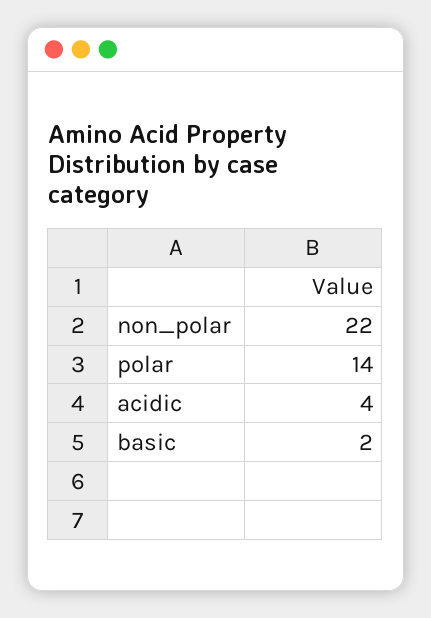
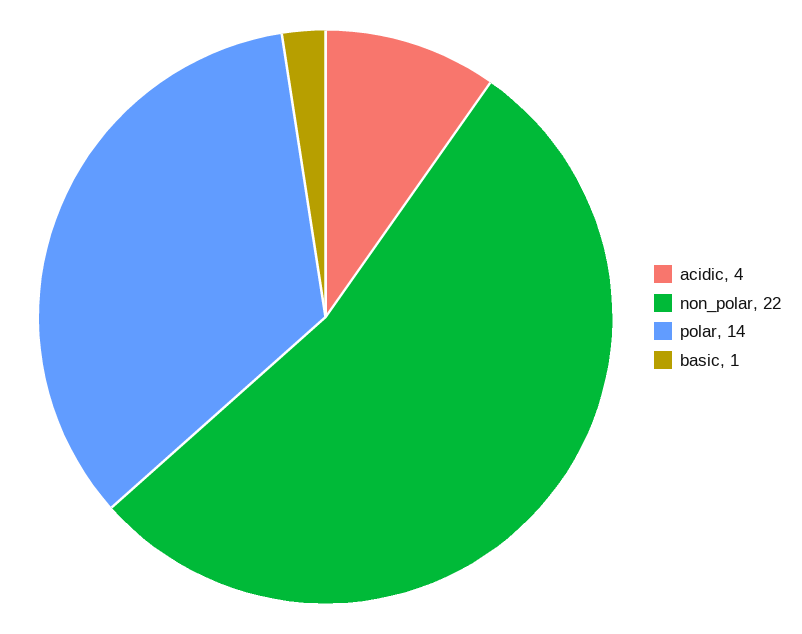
  {
    "non_polar": 22,
    "polar": 14,
    "acidic": 4,
-   "basic": 2
+   "basic": 1
  }

